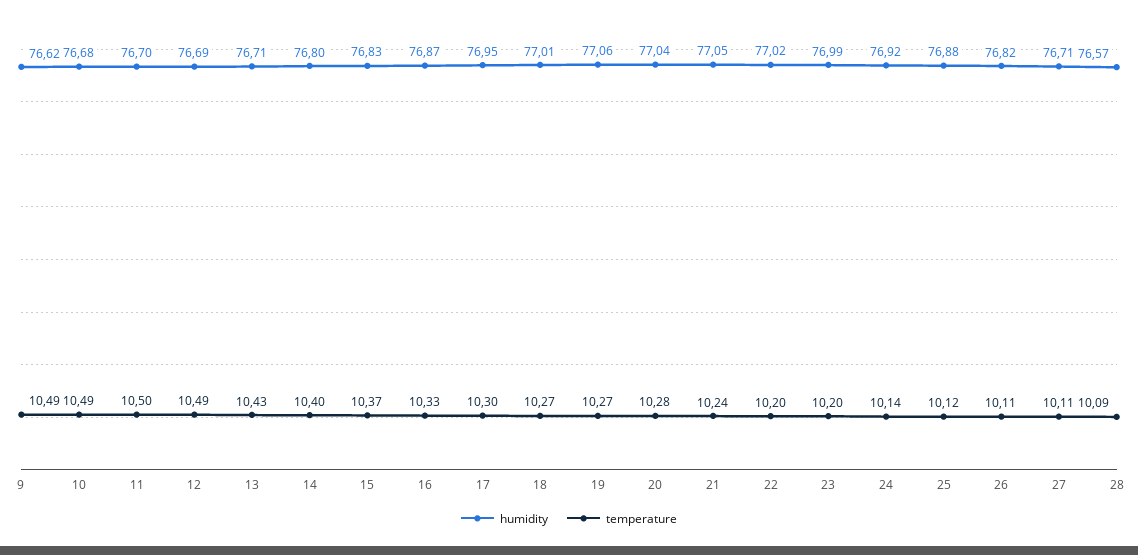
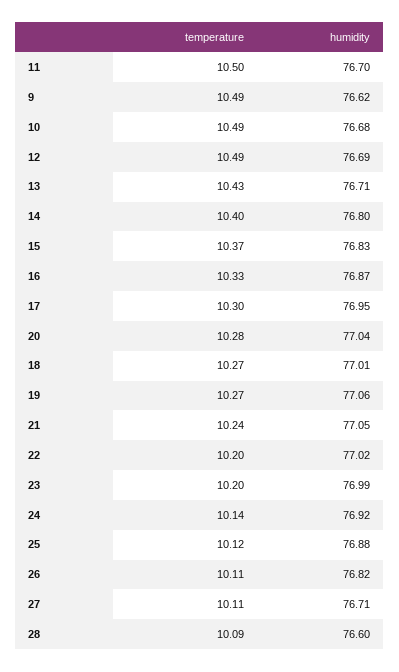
  {
    "humidity": {
      "9": 76.62,
      "10": 76.68,
      "11": 76.7,
      "12": 76.69,
      "13": 76.71,
      "14": 76.8,
      "15": 76.83,
      "16": 76.87,
      "17": 76.95,
      "18": 77.01,
      "19": 77.06,
      "20": 77.04,
      "21": 77.05,
      "22": 77.02,
      "23": 76.99,
      "24": 76.92,
      "25": 76.88,
      "26": 76.82,
      "27": 76.71,
-     "28": 76.57
+     "28": 76.6
    },
    "temperature": {
      "9": 10.49,
      "10": 10.49,
      "11": 10.5,
      "12": 10.49,
      "13": 10.43,
      "14": 10.4,
      "15": 10.37,
      "16": 10.33,
      "17": 10.3,
      "18": 10.27,
      "19": 10.27,
      "20": 10.28,
      "21": 10.24,
      "22": 10.2,
      "23": 10.2,
      "24": 10.14,
      "25": 10.12,
      "26": 10.11,
      "27": 10.11,
      "28": 10.09
    }
  }

